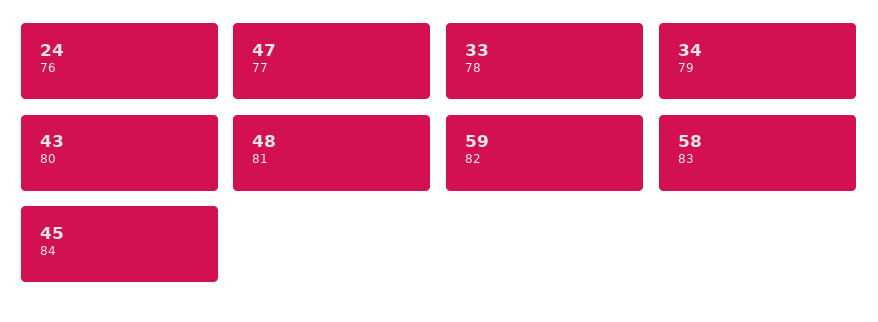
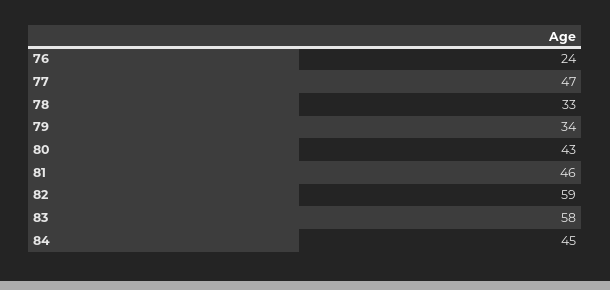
  {
    "76": 24,
    "77": 47,
    "78": 33,
    "79": 34,
    "80": 43,
-   "81": 48,
+   "81": 46,
    "82": 59,
    "83": 58,
    "84": 45
  }

